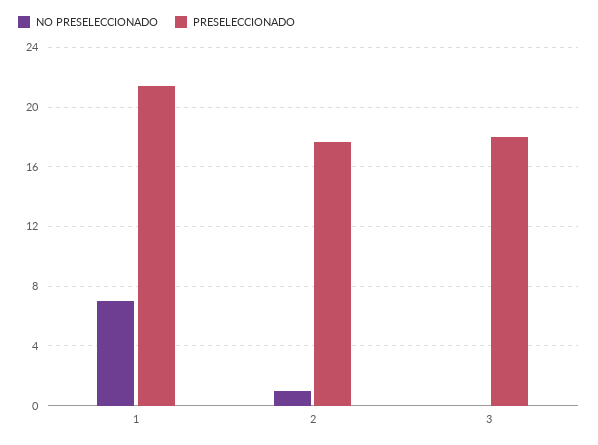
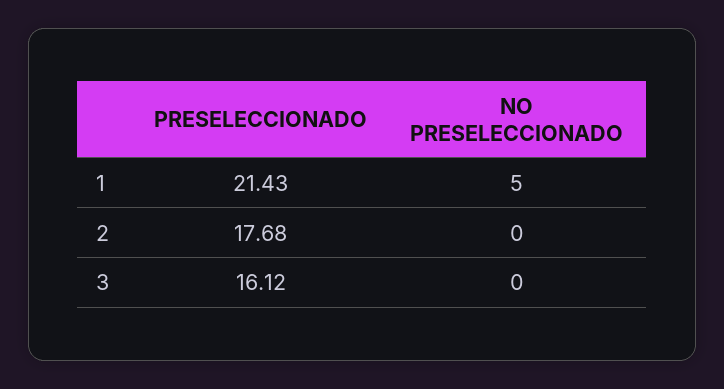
  {
    "NO PRESELECCIONADO": {
-     "1": 7,
+     "1": 5,
-     "2": 1,
+     "2": 0,
      "3": 0
    },
    "PRESELECCIONADO": {
      "1": 21.43,
      "2": 17.68,
-     "3": 18
+     "3": 16.12
    }
  }

